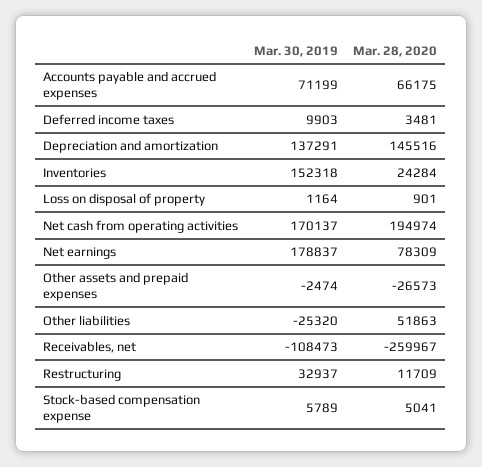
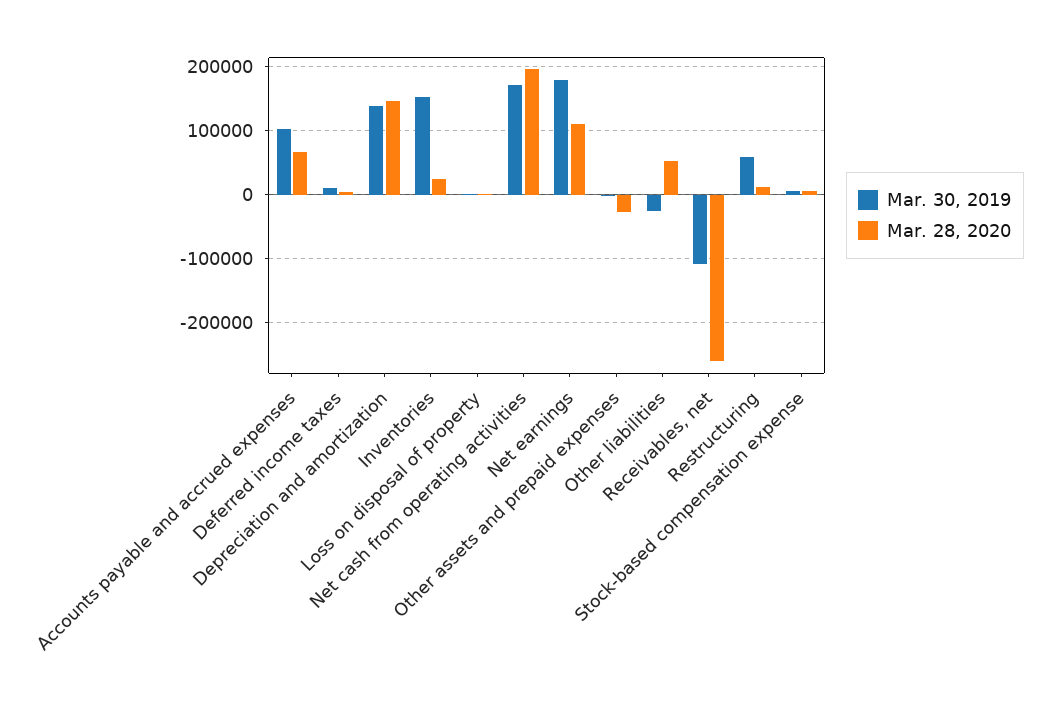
  {
    "Mar. 30, 2019": {
-     "Accounts payable and accrued expenses": 71199,
+     "Accounts payable and accrued expenses": 100000,
      "Deferred income taxes": 9903,
      "Depreciation and amortization": 137291,
      "Inventories": 152318,
      "Loss on disposal of property": 1164,
      "Net cash from operating activities": 170137,
      "Net earnings": 178837,
      "Other assets and prepaid expenses": -2474,
      "Other liabilities": -25320,
      "Receivables, net": -108473,
-     "Restructuring": 32937,
+     "Restructuring": 60000,
      "Stock-based compensation expense": 5789
    },
    "Mar. 28, 2020": {
      "Accounts payable and accrued expenses": 66175,
      "Deferred income taxes": 3481,
      "Depreciation and amortization": 145516,
      "Inventories": 24284,
      "Loss on disposal of property": 901,
      "Net cash from operating activities": 194974,
-     "Net earnings": 78309,
+     "Net earnings": 110000,
      "Other assets and prepaid expenses": -26573,
      "Other liabilities": 51863,
      "Receivables, net": -259967,
      "Restructuring": 11709,
      "Stock-based compensation expense": 5041
    }
  }

